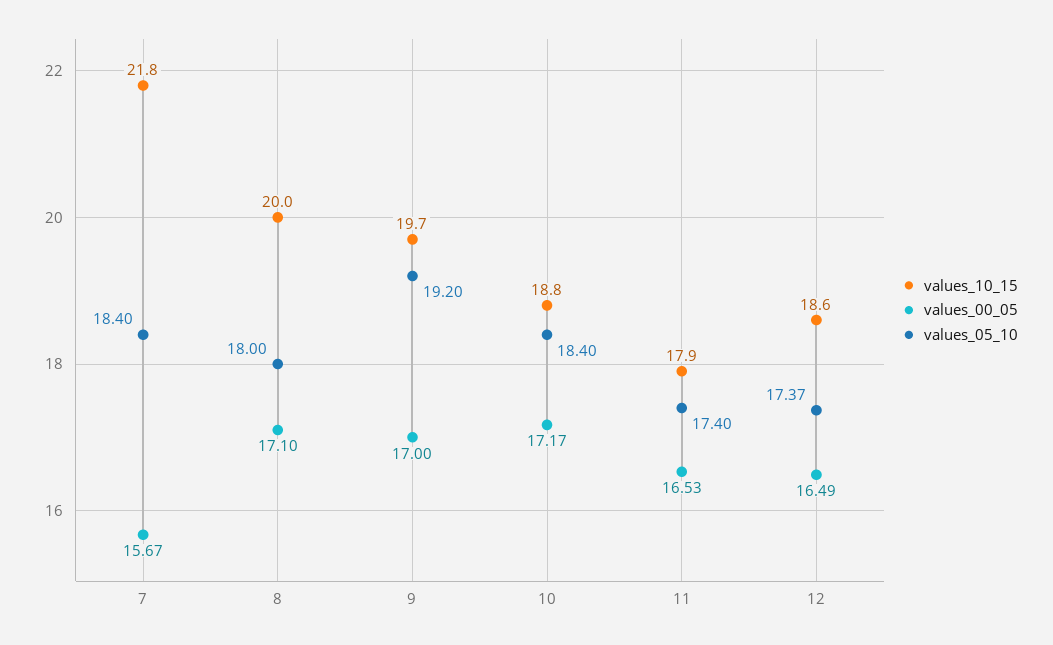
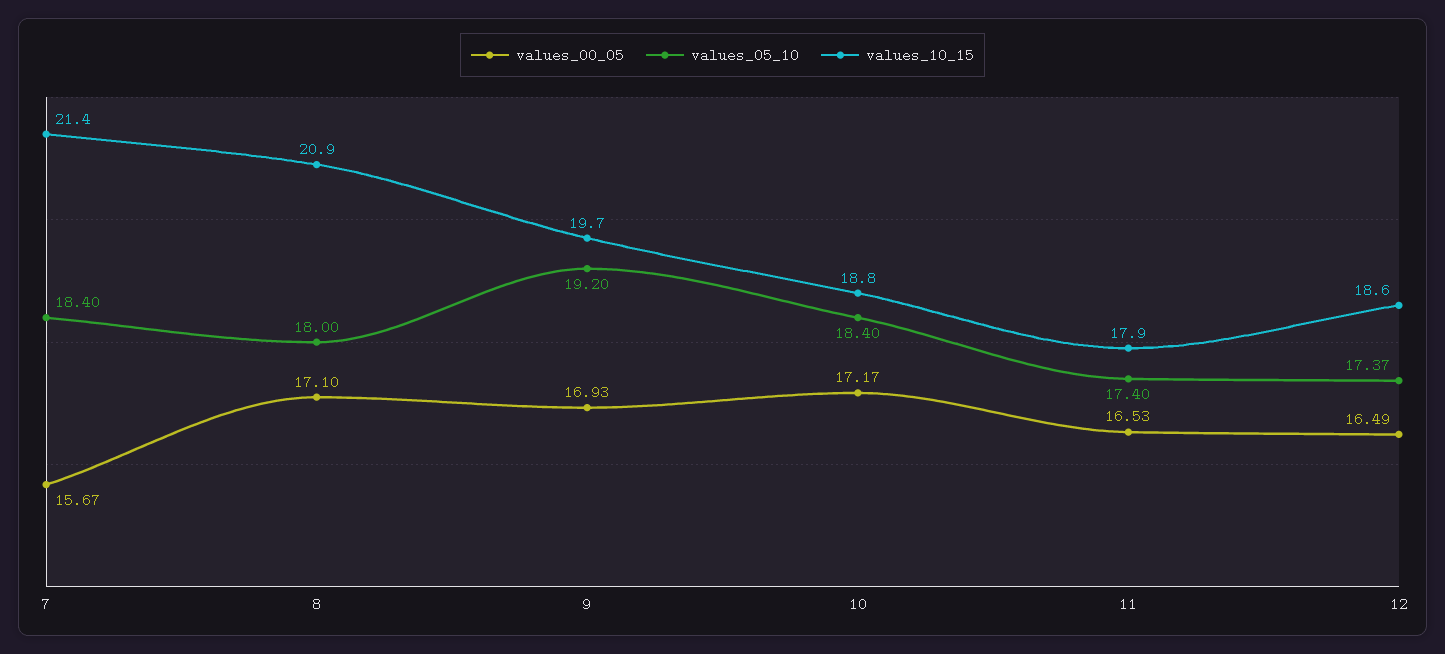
  {
    "values_10_15": {
-     "7": 21.8,
+     "7": 21.4,
-     "8": 20,
+     "8": 20.9,
      "9": 19.7,
      "10": 18.8,
      "11": 17.9,
      "12": 18.6
    },
    "values_00_05": {
      "7": 15.67,
      "8": 17.1,
-     "9": 17,
+     "9": 16.93,
      "10": 17.17,
      "11": 16.53,
      "12": 16.49
    },
    "values_05_10": {
      "7": 18.4,
      "8": 18,
      "9": 19.2,
      "10": 18.4,
      "11": 17.4,
      "12": 17.37
    }
  }

